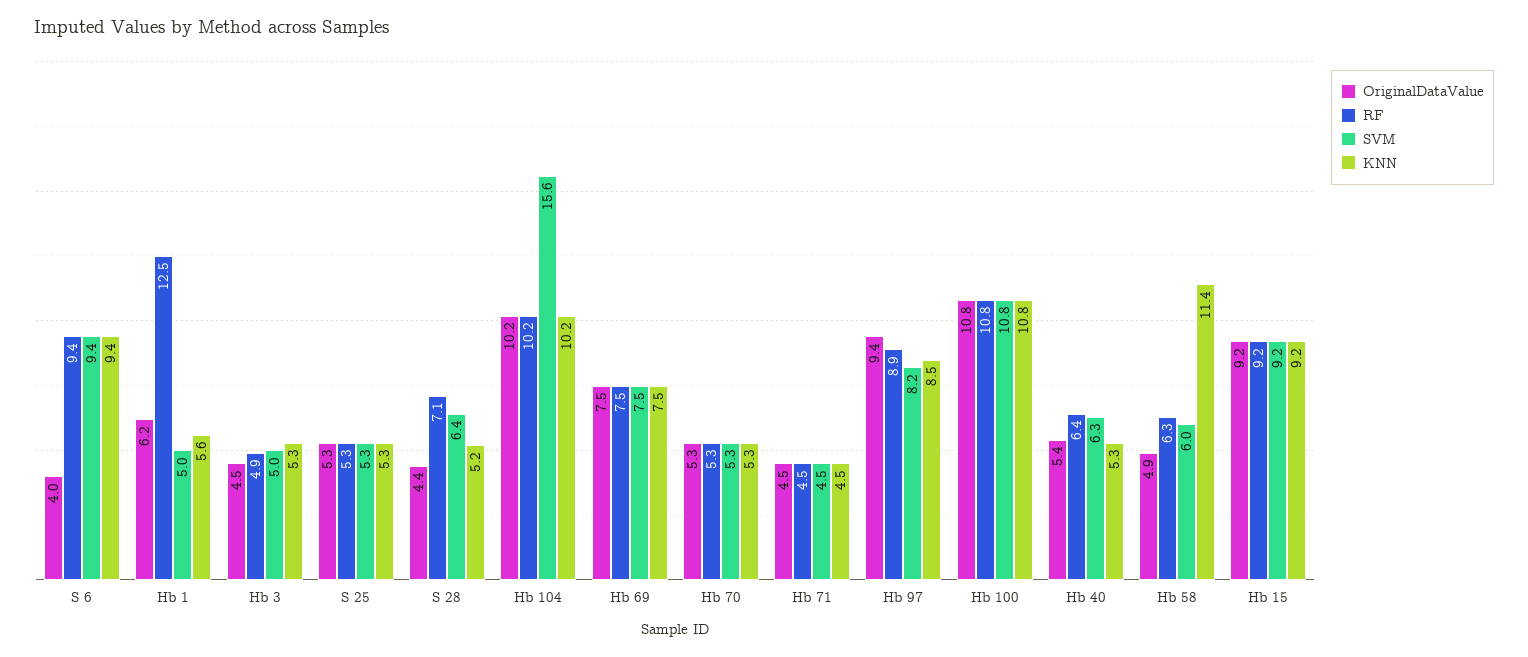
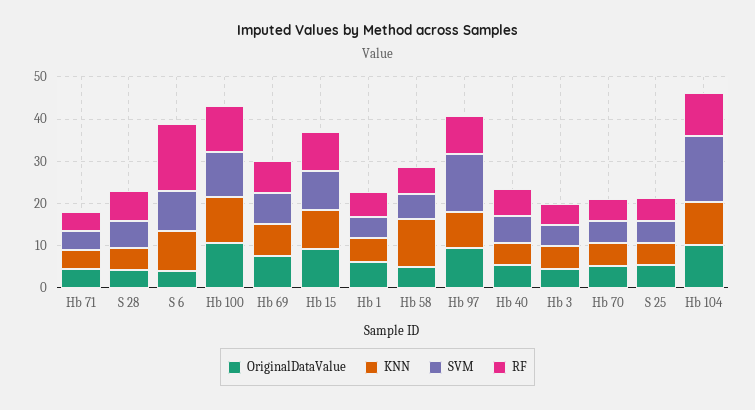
  {
    "OriginalDataValue": {
      "S 6": 4,
      "Hb 1": 6.2,
      "Hb 3": 4.5,
      "S 25": 5.3,
      "S 28": 4.4,
      "Hb 104": 10.2,
      "Hb 69": 7.5,
      "Hb 70": 5.3,
      "Hb 71": 4.5,
      "Hb 97": 9.4,
      "Hb 100": 10.8,
      "Hb 40": 5.4,
      "Hb 58": 4.9,
      "Hb 15": 9.2
    },
    "RF": {
-     "S 6": 9.4,
+     "S 6": 16,
-     "Hb 1": 12.5,
+     "Hb 1": 6,
      "Hb 3": 4.9,
      "S 25": 5.3,
      "S 28": 7.1,
      "Hb 104": 10.2,
      "Hb 69": 7.5,
      "Hb 70": 5.3,
      "Hb 71": 4.5,
      "Hb 97": 8.9,
      "Hb 100": 10.8,
      "Hb 40": 6.4,
      "Hb 58": 6.3,
      "Hb 15": 9.2
    },
    "SVM": {
      "S 6": 9.4,
      "Hb 1": 5,
      "Hb 3": 5,
      "S 25": 5.3,
      "S 28": 6.4,
      "Hb 104": 15.6,
      "Hb 69": 7.5,
      "Hb 70": 5.3,
      "Hb 71": 4.5,
-     "Hb 97": 8.2,
+     "Hb 97": 14,
      "Hb 100": 10.8,
      "Hb 40": 6.3,
      "Hb 58": 6,
      "Hb 15": 9.2
    },
    "KNN": {
      "S 6": 9.4,
      "Hb 1": 5.6,
      "Hb 3": 5.3,
      "S 25": 5.3,
      "S 28": 5.2,
      "Hb 104": 10.2,
      "Hb 69": 7.5,
      "Hb 70": 5.3,
      "Hb 71": 4.5,
      "Hb 97": 8.5,
      "Hb 100": 10.8,
      "Hb 40": 5.3,
      "Hb 58": 11.4,
      "Hb 15": 9.2
    }
  }

